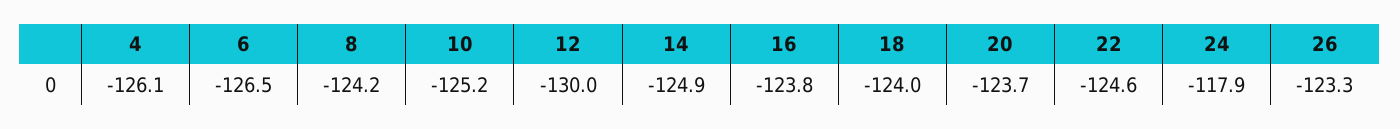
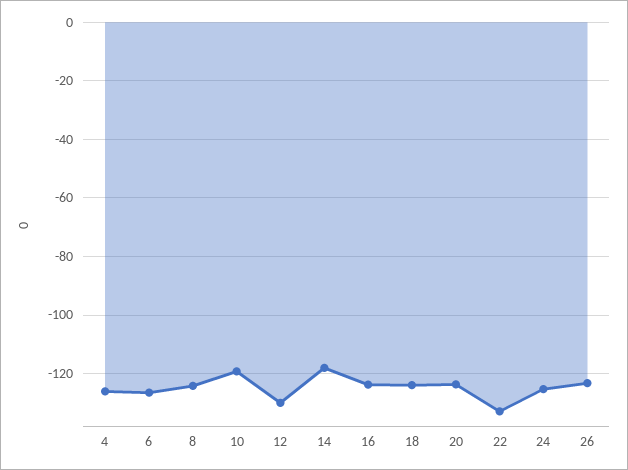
  {
    "4": -126.1,
    "6": -126.5,
    "8": -124.2,
-   "10": -125.2,
+   "10": -120,
    "12": -130,
-   "14": -124.9,
+   "14": -117.5,
    "16": -123.8,
    "18": -124,
    "20": -123.7,
-   "22": -124.6,
+   "22": -132.5,
-   "24": -117.9,
+   "24": -125,
    "26": -123.3
  }

